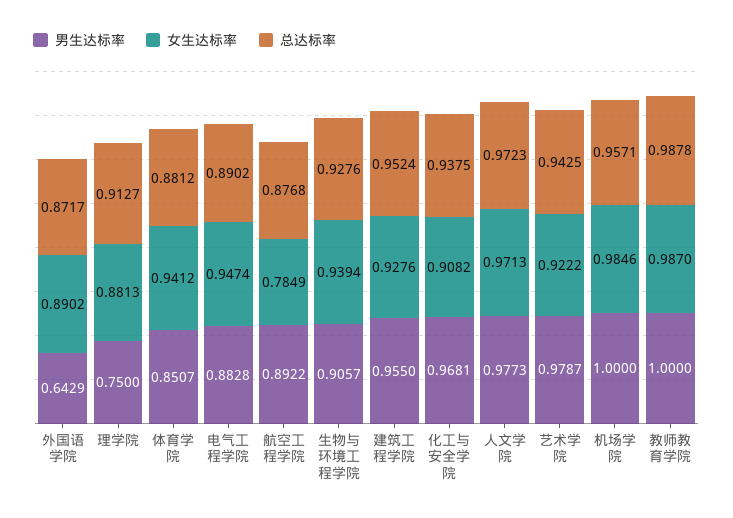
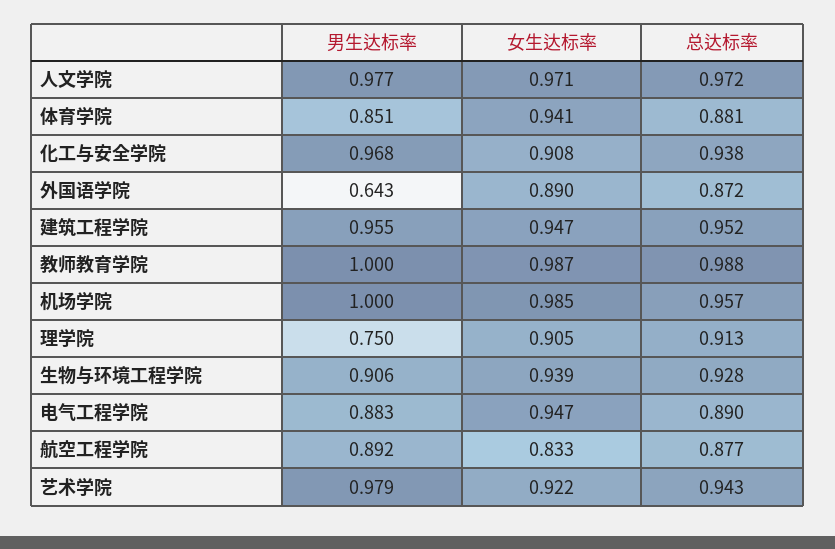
  {
    "男生达标率": {
      "外国语学院": 0.6429,
      "理学院": 0.75,
      "体育学院": 0.8507,
      "电气工程学院": 0.8828,
      "航空工程学院": 0.8922,
      "生物与环境工程学院": 0.9057,
      "建筑工程学院": 0.955,
      "化工与安全学院": 0.9681,
      "人文学院": 0.9773,
      "艺术学院": 0.9787,
      "机场学院": 1,
      "教师教育学院": 1
    },
    "女生达标率": {
      "外国语学院": 0.8902,
-     "理学院": 0.8813,
+     "理学院": 0.905,
      "体育学院": 0.9412,
      "电气工程学院": 0.9474,
-     "航空工程学院": 0.7849,
+     "航空工程学院": 0.833,
      "生物与环境工程学院": 0.9394,
-     "建筑工程学院": 0.9276,
+     "建筑工程学院": 0.947,
      "化工与安全学院": 0.9082,
      "人文学院": 0.9713,
      "艺术学院": 0.9222,
      "机场学院": 0.9846,
      "教师教育学院": 0.987
    },
    "总达标率": {
      "外国语学院": 0.8717,
      "理学院": 0.9127,
      "体育学院": 0.8812,
      "电气工程学院": 0.8902,
      "航空工程学院": 0.8768,
      "生物与环境工程学院": 0.9276,
      "建筑工程学院": 0.9524,
      "化工与安全学院": 0.9375,
      "人文学院": 0.9723,
      "艺术学院": 0.9425,
      "机场学院": 0.9571,
      "教师教育学院": 0.9878
    }
  }

